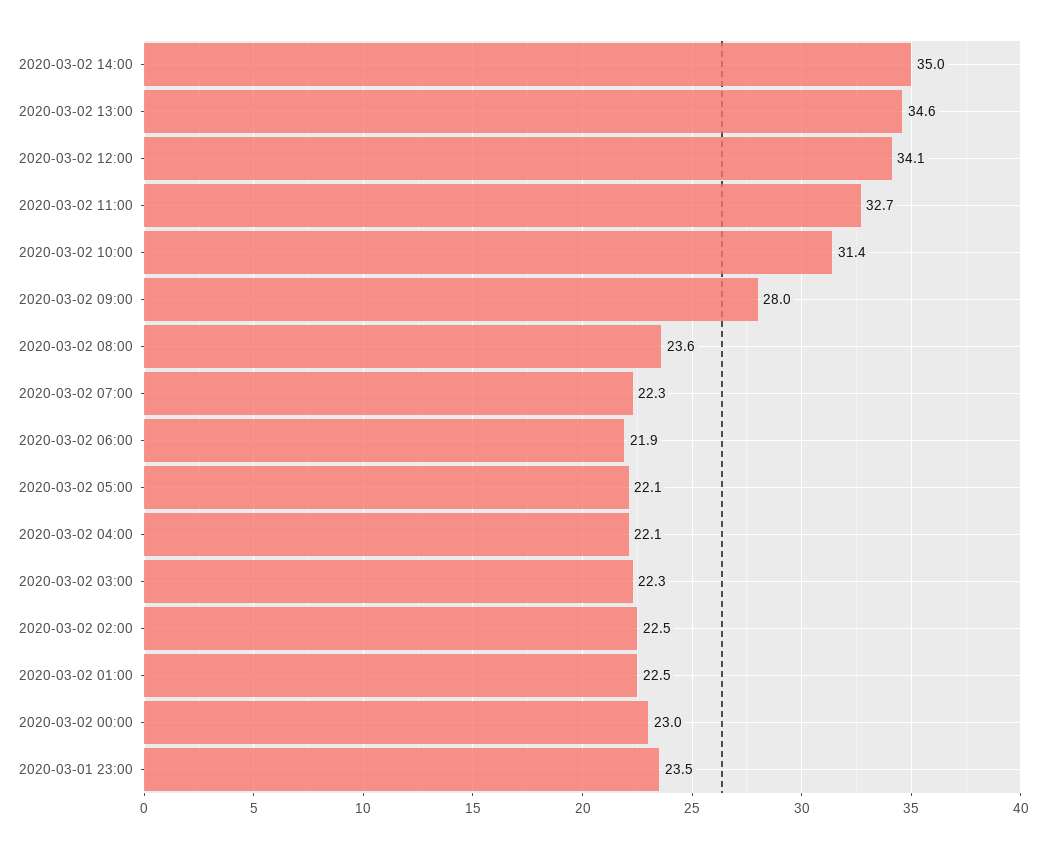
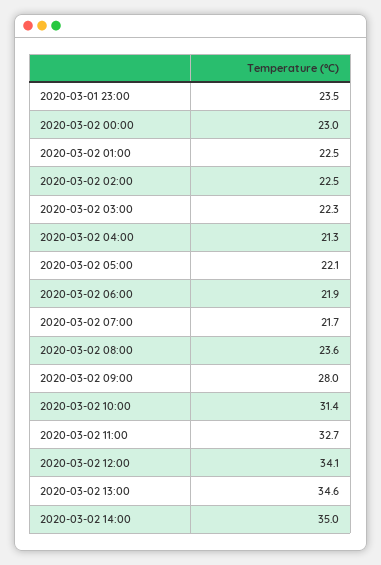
  {
    "2020-03-02 14:00": 35,
    "2020-03-02 13:00": 34.6,
    "2020-03-02 12:00": 34.1,
    "2020-03-02 11:00": 32.7,
    "2020-03-02 10:00": 31.4,
    "2020-03-02 09:00": 28,
    "2020-03-02 08:00": 23.6,
-   "2020-03-02 07:00": 22.3,
+   "2020-03-02 07:00": 21.7,
    "2020-03-02 06:00": 21.9,
    "2020-03-02 05:00": 22.1,
-   "2020-03-02 04:00": 22.1,
+   "2020-03-02 04:00": 21.3,
    "2020-03-02 03:00": 22.3,
    "2020-03-02 02:00": 22.5,
    "2020-03-02 01:00": 22.5,
    "2020-03-02 00:00": 23,
    "2020-03-01 23:00": 23.5
  }

